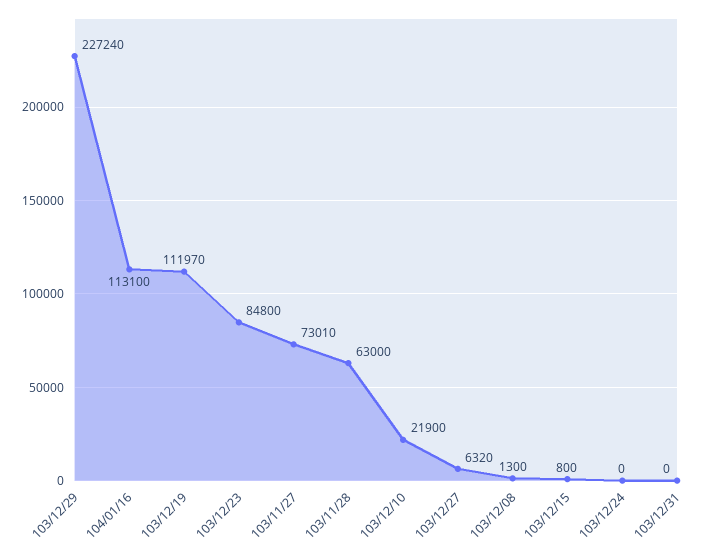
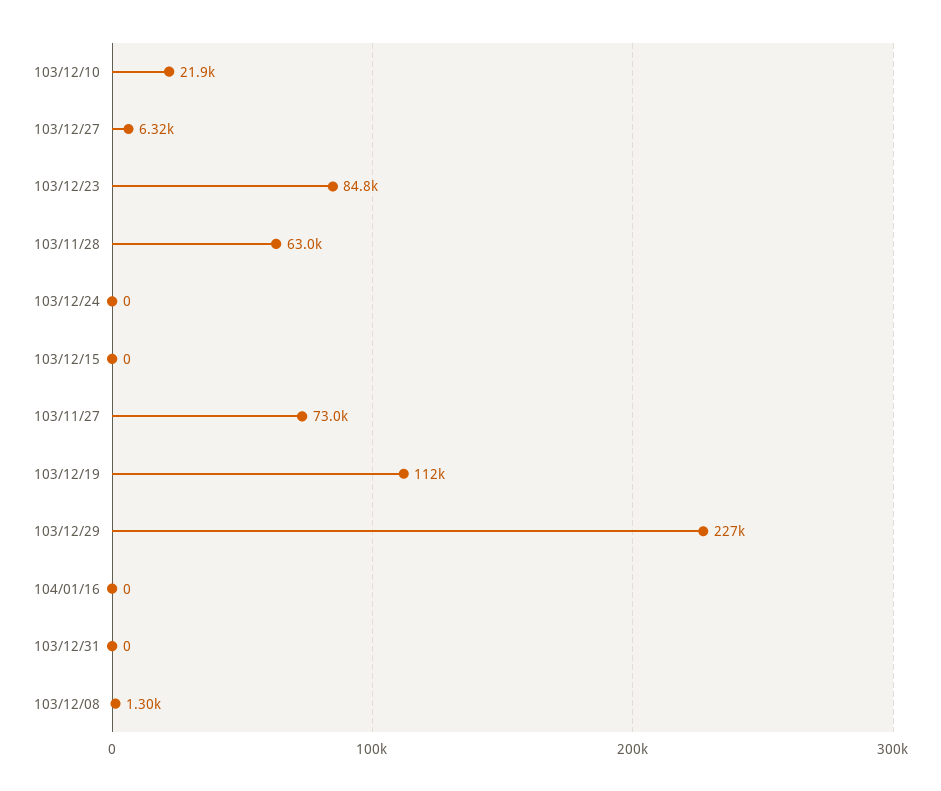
  {
    "103/12/29": 227240,
-   "104/01/16": 113100,
+   "104/01/16": 0,
    "103/12/19": 111970,
    "103/12/23": 84800,
    "103/11/27": 73010,
    "103/11/28": 63000,
    "103/12/10": 21900,
    "103/12/27": 6320,
    "103/12/08": 1300,
-   "103/12/15": 800,
+   "103/12/15": 0,
    "103/12/24": 0,
    "103/12/31": 0
  }

